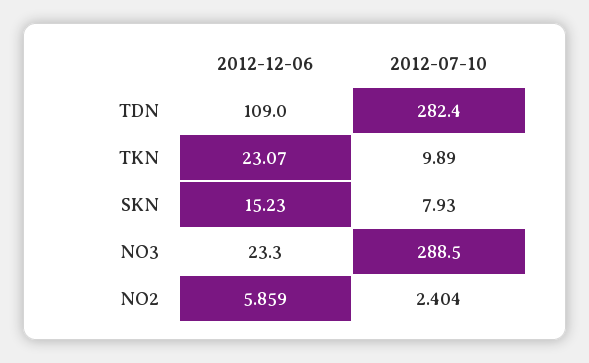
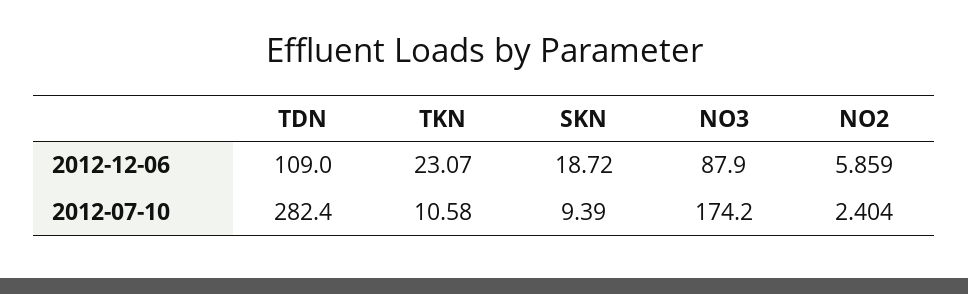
  {
    "2012-12-06": {
      "TDN": 109,
      "TKN": 23.07,
-     "SKN": 15.23,
+     "SKN": 18.72,
-     "NO3": 23.3,
+     "NO3": 87.9,
      "NO2": 5.859
    },
    "2012-07-10": {
      "TDN": 282.4,
-     "TKN": 9.89,
+     "TKN": 10.58,
-     "SKN": 7.93,
+     "SKN": 9.39,
-     "NO3": 288.5,
+     "NO3": 174.2,
      "NO2": 2.404
    }
  }

